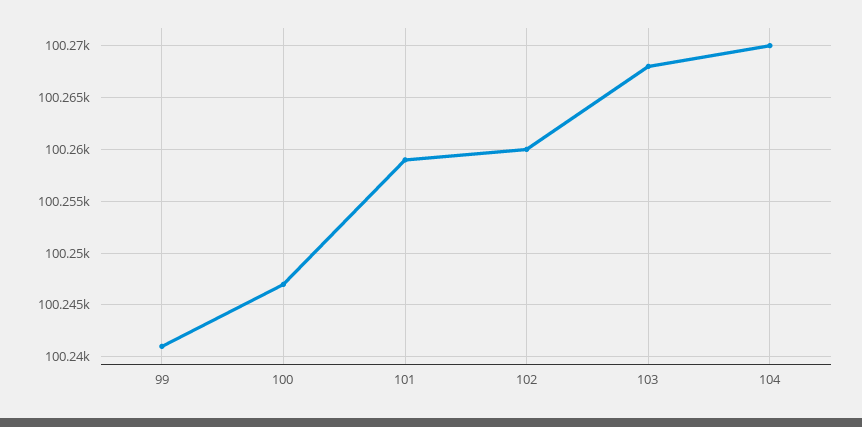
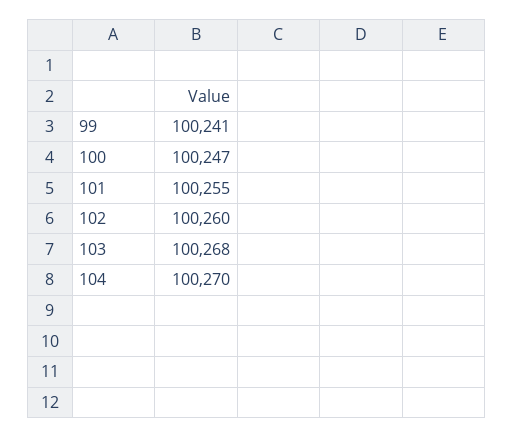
  {
    "99": 100241,
    "100": 100247,
-   "101": 100259,
+   "101": 100255,
    "102": 100260,
    "103": 100268,
    "104": 100270
  }

